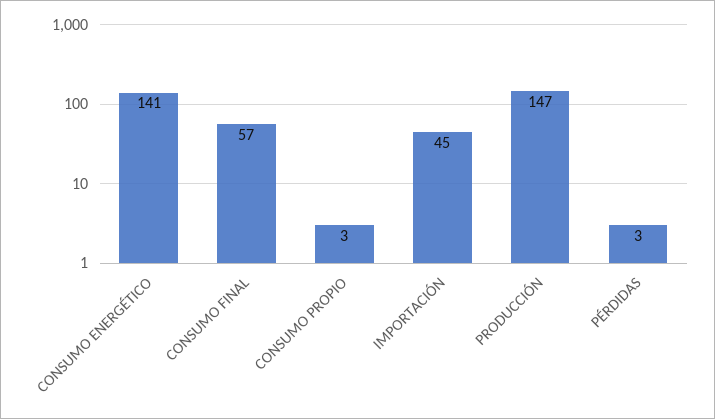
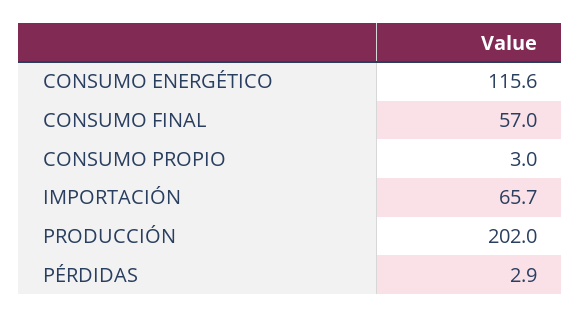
  {
-   "CONSUMO ENERGÉTICO": 141,
+   "CONSUMO ENERGÉTICO": 115.6,
    "CONSUMO FINAL": 57,
    "CONSUMO PROPIO": 3,
-   "IMPORTACIÓN": 45,
+   "IMPORTACIÓN": 65.7,
-   "PRODUCCIÓN": 147,
+   "PRODUCCIÓN": 202,
    "PÉRDIDAS": 2.9
  }

